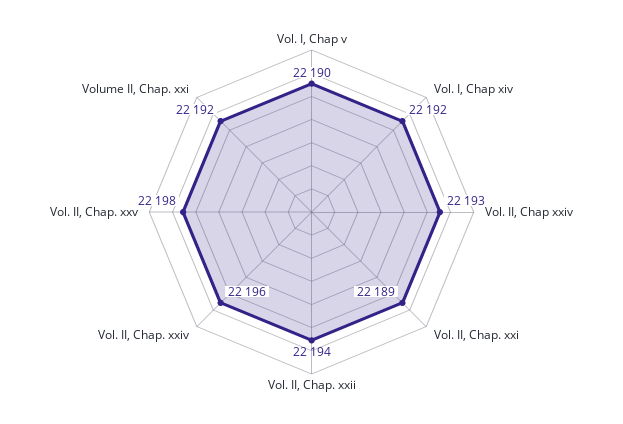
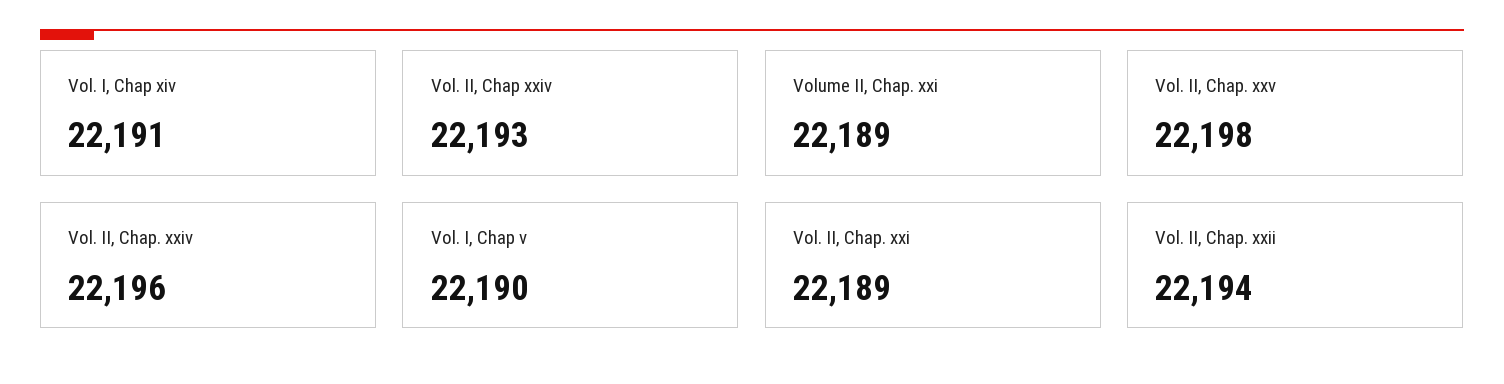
  {
    "Vol. I, Chap v": 22190,
-   "Vol. I, Chap xiv": 22192,
+   "Vol. I, Chap xiv": 22191,
    "Vol. II, Chap xxiv": 22193,
    "Vol. II, Chap. xxi": 22189,
    "Vol. II, Chap. xxii": 22194,
    "Vol. II, Chap. xxiv": 22196,
    "Vol. II, Chap. xxv": 22198,
-   "Volume II, Chap. xxi": 22192
+   "Volume II, Chap. xxi": 22189
  }

